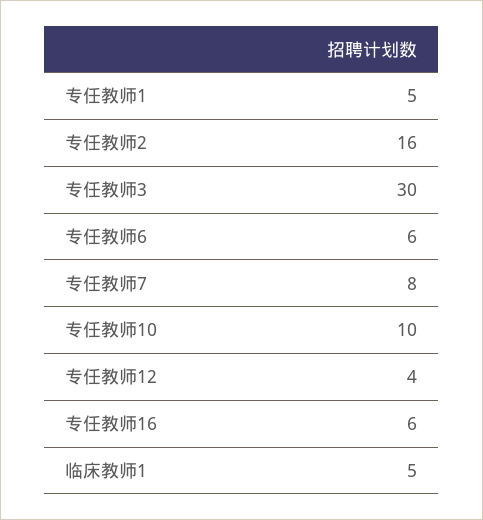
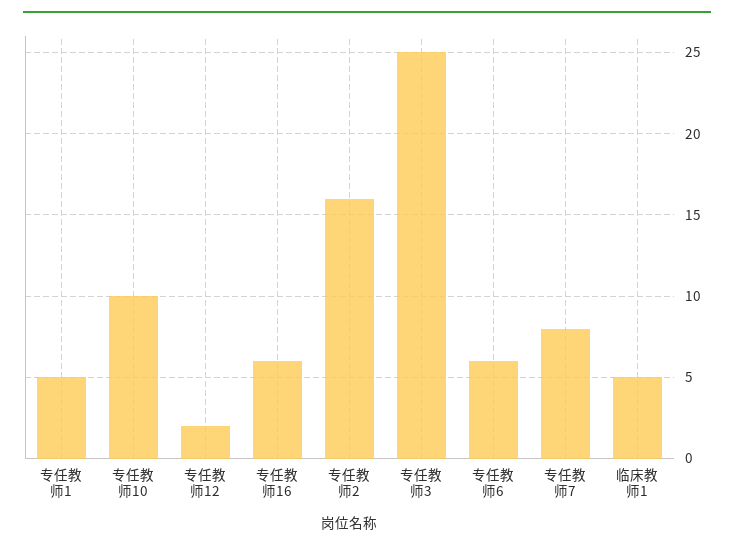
  {
    "专任教师1": 5,
    "专任教师2": 16,
-   "专任教师3": 30,
+   "专任教师3": 25,
    "专任教师6": 6,
    "专任教师7": 8,
    "专任教师10": 10,
-   "专任教师12": 4,
+   "专任教师12": 2,
    "专任教师16": 6,
    "临床教师1": 5
  }

